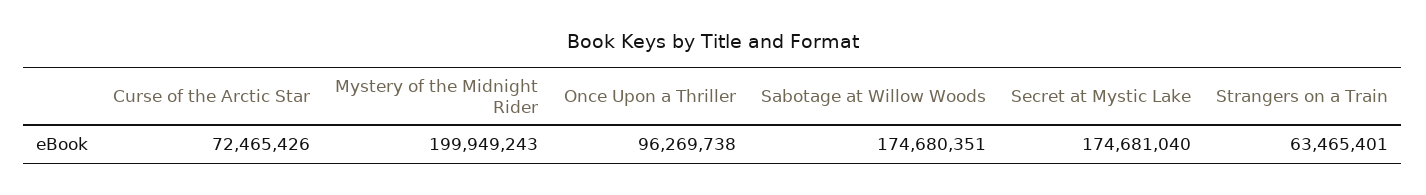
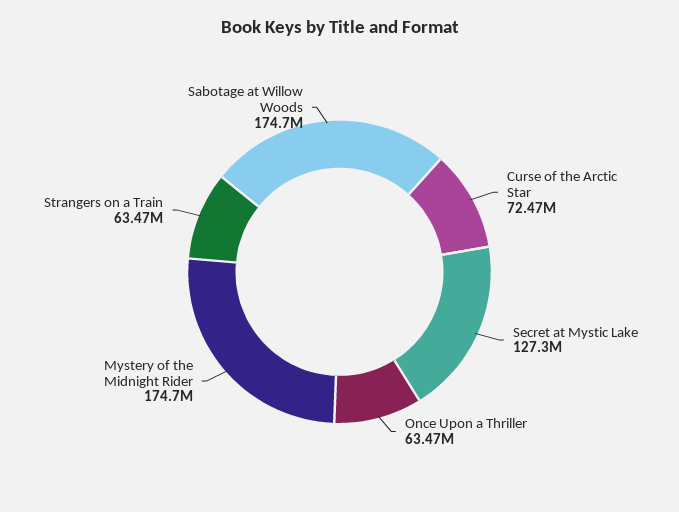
  {
    "Curse of the Arctic Star": 72465426,
-   "Mystery of the Midnight Rider": 199949243,
+   "Mystery of the Midnight Rider": 174700000,
-   "Once Upon a Thriller": 96269738,
+   "Once Upon a Thriller": 63470000,
    "Sabotage at Willow Woods": 174680351,
-   "Secret at Mystic Lake": 174681040,
+   "Secret at Mystic Lake": 127300000,
    "Strangers on a Train": 63465401
  }

